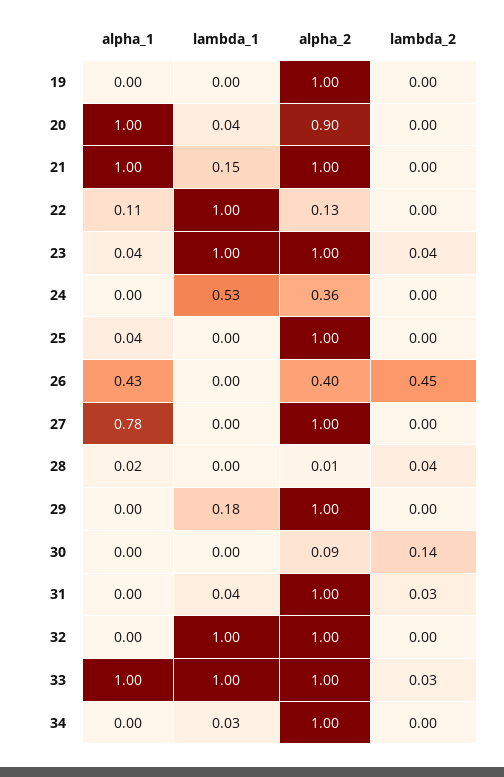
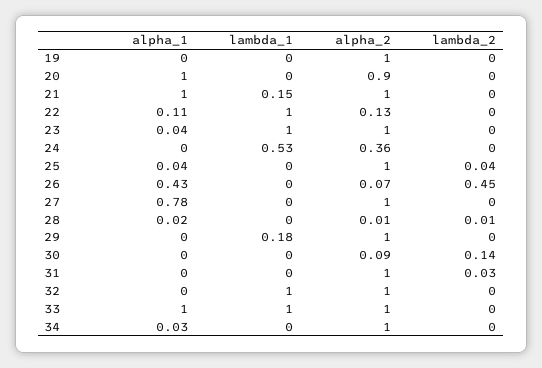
  {
    "alpha_1": {
      "19": 0,
      "20": 1,
      "21": 1,
      "22": 0.11,
      "23": 0.04,
      "24": 0,
      "25": 0.04,
      "26": 0.43,
      "27": 0.78,
      "28": 0.02,
      "29": 0,
      "30": 0,
      "31": 0,
      "32": 0,
      "33": 1,
-     "34": 0
+     "34": 0.03
    },
    "lambda_1": {
      "19": 0,
-     "20": 0.04,
+     "20": 0,
      "21": 0.15,
      "22": 1,
      "23": 1,
      "24": 0.53,
      "25": 0,
      "26": 0,
      "27": 0,
      "28": 0,
      "29": 0.18,
      "30": 0,
-     "31": 0.04,
+     "31": 0,
      "32": 1,
      "33": 1,
-     "34": 0.03
+     "34": 0
    },
    "alpha_2": {
      "19": 1,
      "20": 0.9,
      "21": 1,
      "22": 0.13,
      "23": 1,
      "24": 0.36,
      "25": 1,
-     "26": 0.4,
+     "26": 0.07,
      "27": 1,
      "28": 0.01,
      "29": 1,
      "30": 0.09,
      "31": 1,
      "32": 1,
      "33": 1,
      "34": 1
    },
    "lambda_2": {
      "19": 0,
      "20": 0,
      "21": 0,
      "22": 0,
-     "23": 0.04,
+     "23": 0,
      "24": 0,
-     "25": 0,
+     "25": 0.04,
      "26": 0.45,
      "27": 0,
-     "28": 0.04,
+     "28": 0.01,
      "29": 0,
      "30": 0.14,
      "31": 0.03,
      "32": 0,
-     "33": 0.03,
+     "33": 0,
      "34": 0
    }
  }

